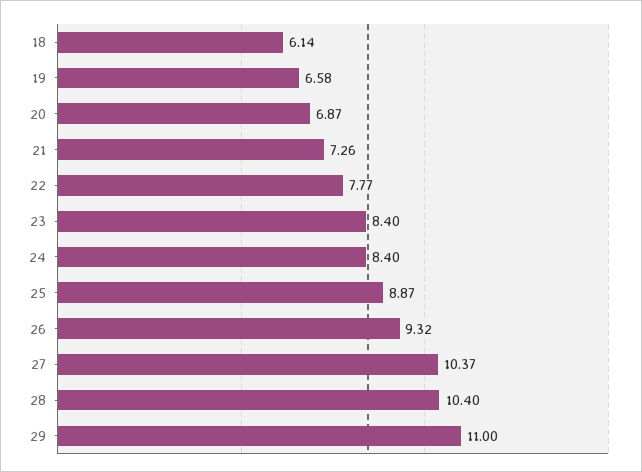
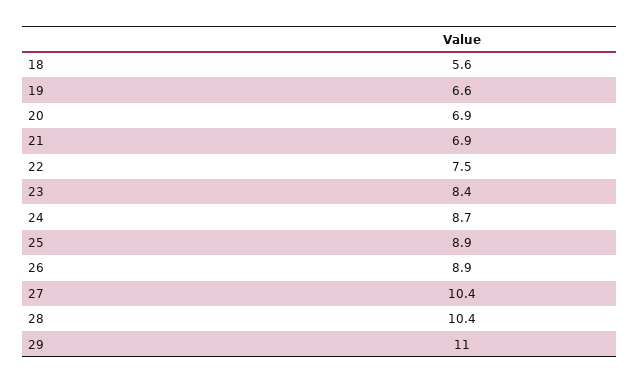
  {
-   "18": 6.14,
+   "18": 5.6,
    "19": 6.58,
    "20": 6.87,
-   "21": 7.26,
+   "21": 6.9,
-   "22": 7.77,
+   "22": 7.5,
    "23": 8.4,
-   "24": 8.4,
+   "24": 8.7,
    "25": 8.87,
-   "26": 9.32,
+   "26": 8.9,
    "27": 10.37,
    "28": 10.4,
    "29": 11
  }

